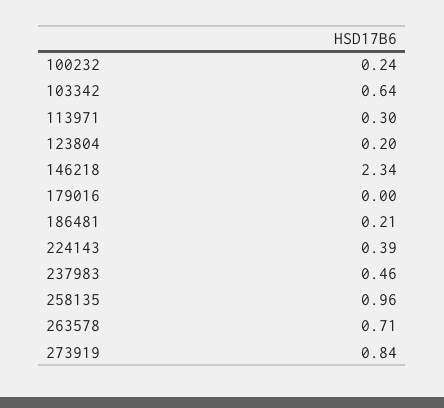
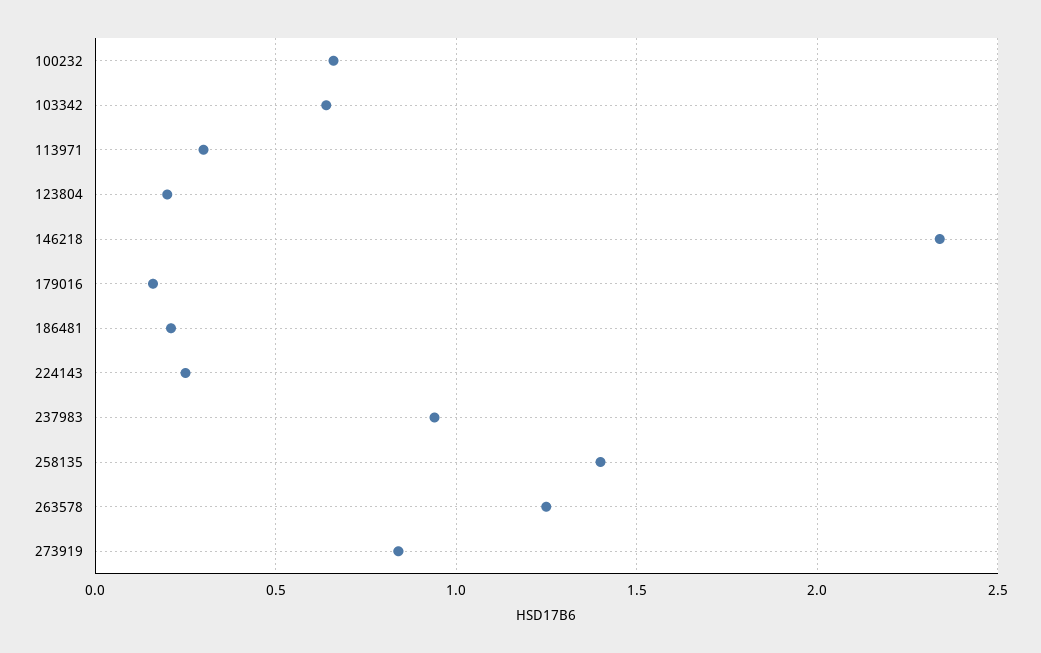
  {
-   "100232": 0.24,
+   "100232": 0.65,
    "103342": 0.64,
    "113971": 0.3,
    "123804": 0.2,
    "146218": 2.34,
-   "179016": 0,
+   "179016": 0.15,
    "186481": 0.21,
-   "224143": 0.39,
+   "224143": 0.25,
-   "237983": 0.46,
+   "237983": 0.95,
-   "258135": 0.96,
+   "258135": 1.4,
-   "263578": 0.71,
+   "263578": 1.25,
    "273919": 0.84
  }

